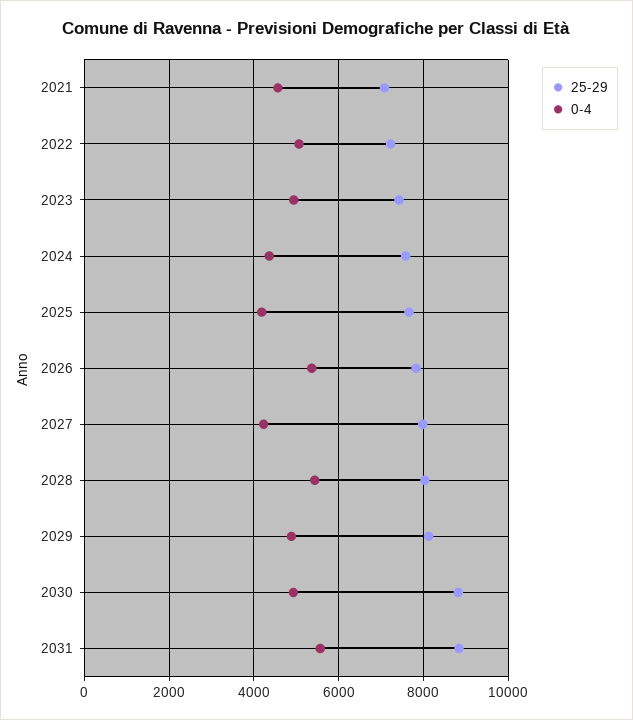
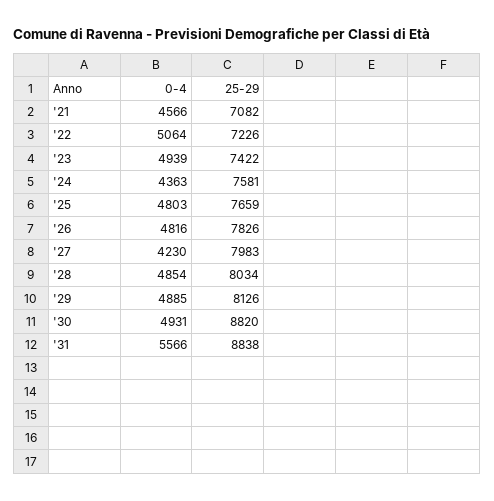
  {
    "25-29": {
      "2021": 7082,
      "2022": 7226,
      "2023": 7422,
      "2024": 7581,
      "2025": 7659,
      "2026": 7826,
      "2027": 7983,
      "2028": 8034,
      "2029": 8126,
      "2030": 8820,
      "2031": 8838
    },
    "0-4": {
      "2021": 4566,
      "2022": 5064,
      "2023": 4939,
      "2024": 4363,
-     "2025": 4200,
+     "2025": 4803,
-     "2026": 5400,
+     "2026": 4816,
      "2027": 4230,
-     "2028": 5400,
+     "2028": 4854,
      "2029": 4885,
      "2030": 4931,
      "2031": 5566
    }
  }

